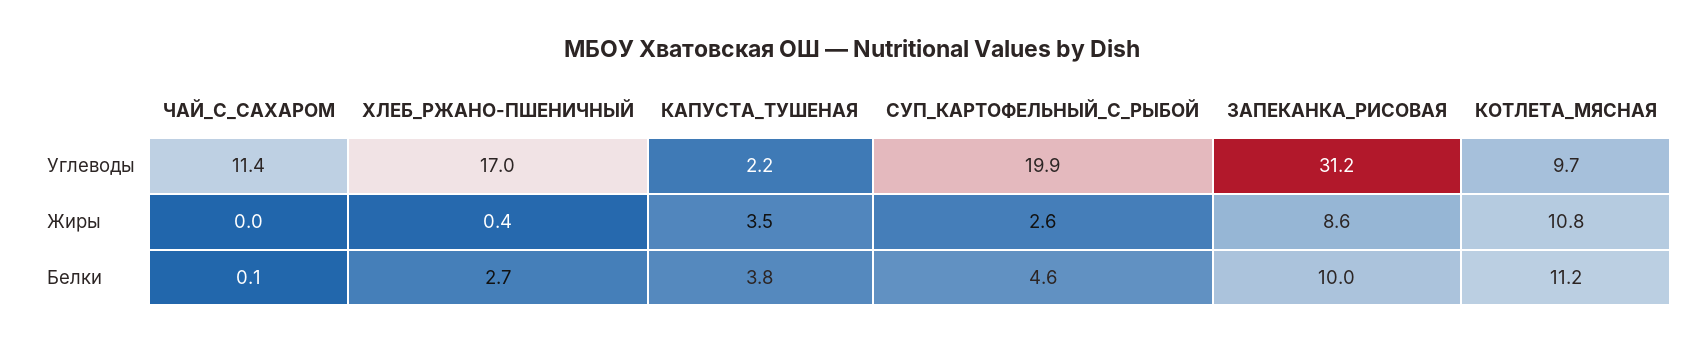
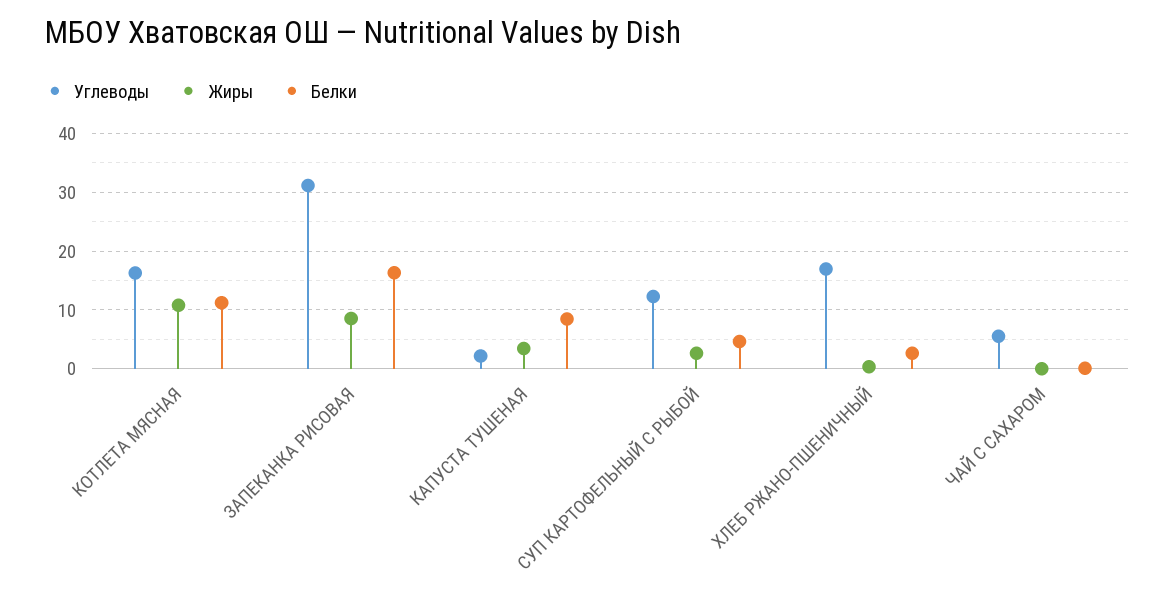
  {
    "Углеводы": {
-     "ЧАЙ_С_САХАРОМ": 11.4,
+     "ЧАЙ_С_САХАРОМ": 6,
      "ХЛЕБ_РЖАНО-ПШЕНИЧНЫЙ": 17,
      "КАПУСТА_ТУШЕНАЯ": 2.2,
-     "СУП_КАРТОФЕЛЬНЫЙ_С_РЫБОЙ": 19.9,
+     "СУП_КАРТОФЕЛЬНЫЙ_С_РЫБОЙ": 12,
      "ЗАПЕКАНКА_РИСОВАЯ": 31.2,
-     "КОТЛЕТА_МЯСНАЯ": 9.7
+     "КОТЛЕТА_МЯСНАЯ": 16
    },
    "Жиры": {
      "ЧАЙ_С_САХАРОМ": 0,
      "ХЛЕБ_РЖАНО-ПШЕНИЧНЫЙ": 0.4,
      "КАПУСТА_ТУШЕНАЯ": 3.5,
      "СУП_КАРТОФЕЛЬНЫЙ_С_РЫБОЙ": 2.6,
      "ЗАПЕКАНКА_РИСОВАЯ": 8.6,
      "КОТЛЕТА_МЯСНАЯ": 10.8
    },
    "Белки": {
      "ЧАЙ_С_САХАРОМ": 0.1,
      "ХЛЕБ_РЖАНО-ПШЕНИЧНЫЙ": 2.7,
-     "КАПУСТА_ТУШЕНАЯ": 3.8,
+     "КАПУСТА_ТУШЕНАЯ": 8,
      "СУП_КАРТОФЕЛЬНЫЙ_С_РЫБОЙ": 4.6,
-     "ЗАПЕКАНКА_РИСОВАЯ": 10,
+     "ЗАПЕКАНКА_РИСОВАЯ": 16,
      "КОТЛЕТА_МЯСНАЯ": 11.2
    }
  }

